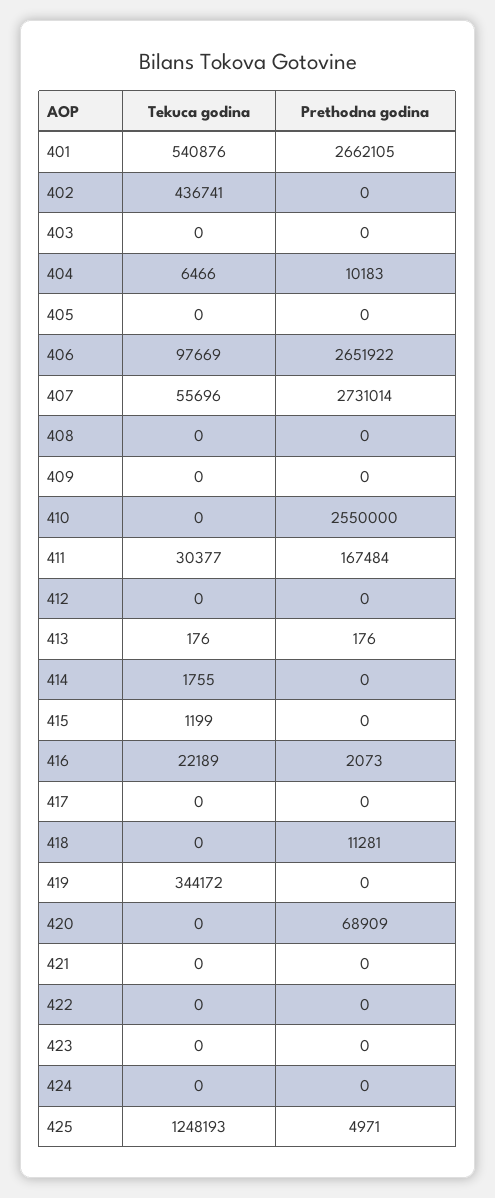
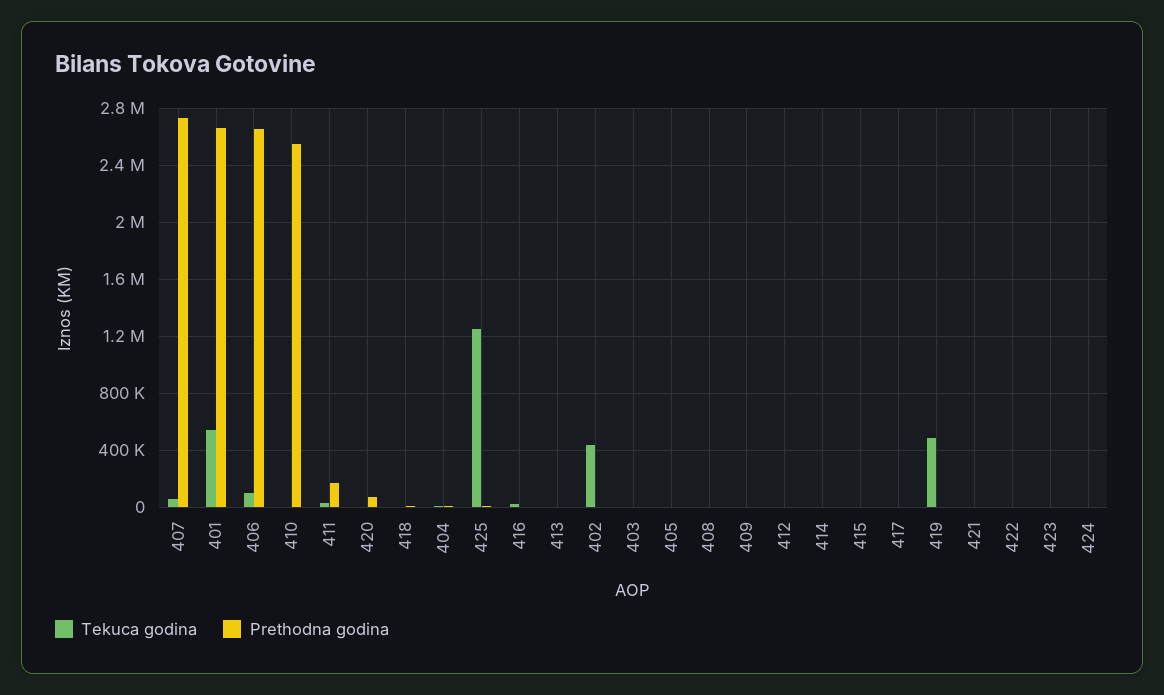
  {
    "Tekuca godina": {
      "401": 540876,
      "402": 436741,
      "403": 0,
      "404": 6466,
      "405": 0,
      "406": 97669,
      "407": 55696,
      "408": 0,
      "409": 0,
      "410": 0,
      "411": 30377,
      "412": 0,
      "413": 176,
      "414": 1755,
      "415": 1199,
      "416": 22189,
      "417": 0,
      "418": 0,
-     "419": 344172,
+     "419": 500000,
      "420": 0,
      "421": 0,
      "422": 0,
      "423": 0,
      "424": 0,
      "425": 1248193
    },
    "Prethodna godina": {
      "401": 2662105,
      "402": 0,
      "403": 0,
      "404": 10183,
      "405": 0,
      "406": 2651922,
      "407": 2731014,
      "408": 0,
      "409": 0,
      "410": 2550000,
      "411": 167484,
      "412": 0,
      "413": 176,
      "414": 0,
      "415": 0,
      "416": 2073,
      "417": 0,
      "418": 11281,
      "419": 0,
      "420": 68909,
      "421": 0,
      "422": 0,
      "423": 0,
      "424": 0,
      "425": 4971
    }
  }

